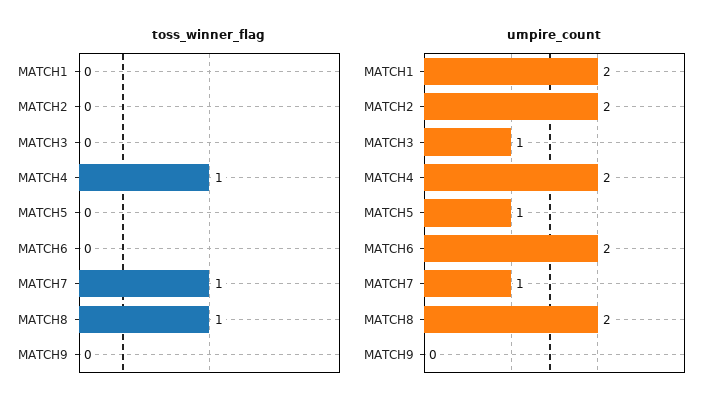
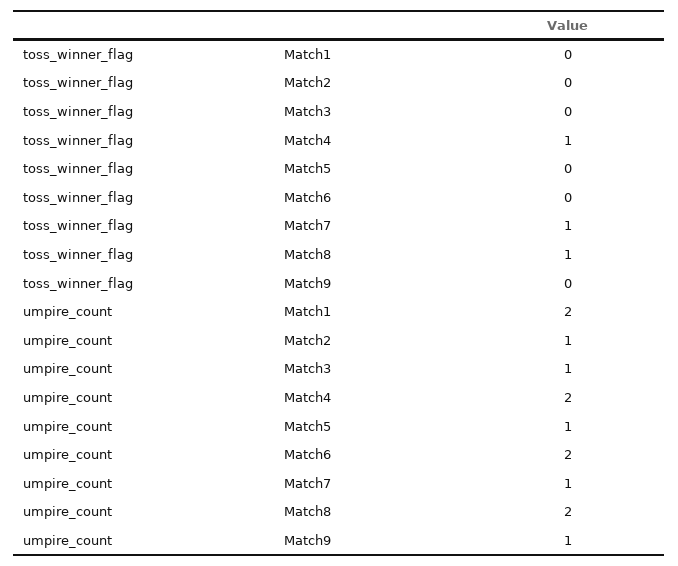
  {
    "toss_winner_flag": {
      "MATCH1": 0,
      "MATCH2": 0,
      "MATCH3": 0,
      "MATCH4": 1,
      "MATCH5": 0,
      "MATCH6": 0,
      "MATCH7": 1,
      "MATCH8": 1,
      "MATCH9": 0
    },
    "umpire_count": {
      "MATCH1": 2,
-     "MATCH2": 2,
+     "MATCH2": 1,
      "MATCH3": 1,
      "MATCH4": 2,
      "MATCH5": 1,
      "MATCH6": 2,
      "MATCH7": 1,
      "MATCH8": 2,
-     "MATCH9": 0
+     "MATCH9": 1
    }
  }

